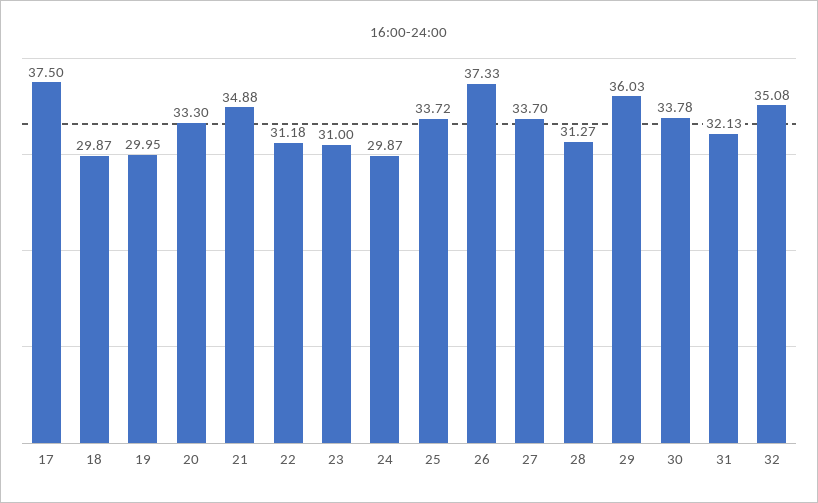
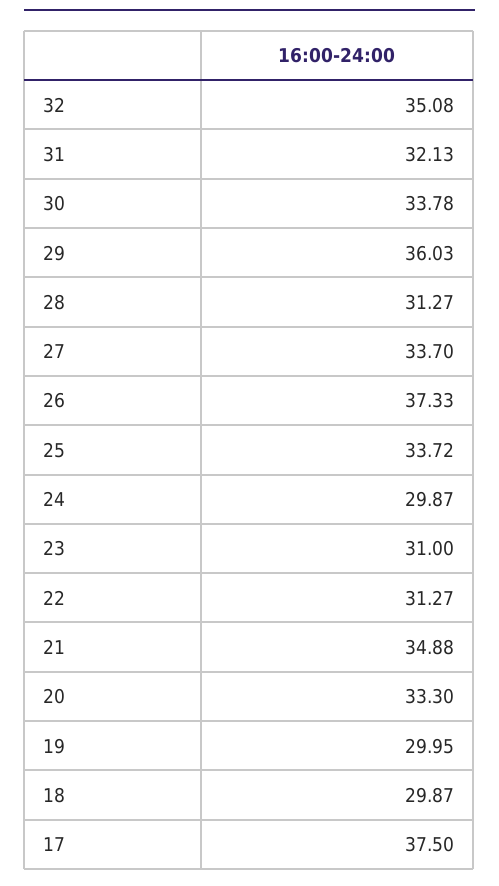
  {
    "17": 37.5,
    "18": 29.87,
    "19": 29.95,
    "20": 33.3,
    "21": 34.88,
-   "22": 31.18,
+   "22": 31.27,
    "23": 31,
    "24": 29.87,
    "25": 33.72,
    "26": 37.33,
    "27": 33.7,
    "28": 31.27,
    "29": 36.03,
    "30": 33.78,
    "31": 32.13,
    "32": 35.08
  }

